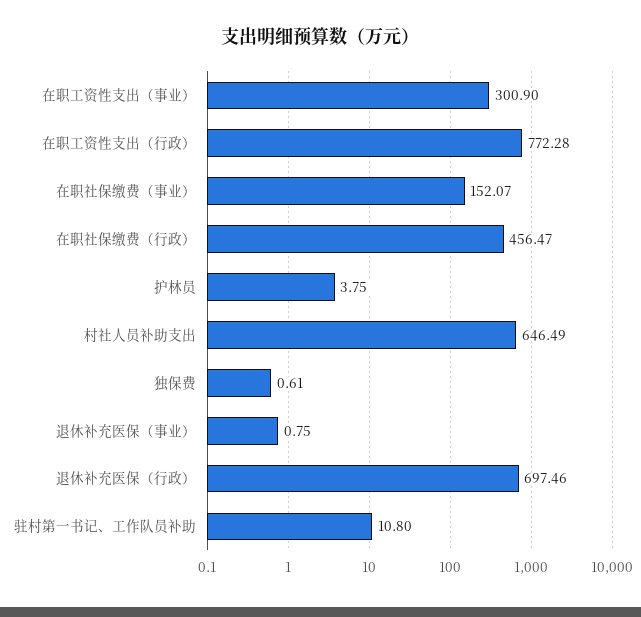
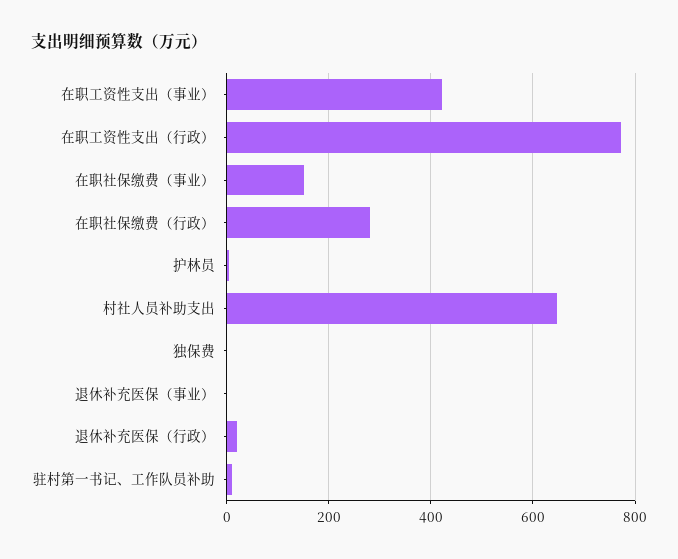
  {
-   "在职工资性支出（事业）": 300.9,
+   "在职工资性支出（事业）": 420,
    "在职工资性支出（行政）": 772.28,
    "在职社保缴费（事业）": 152.07,
-   "在职社保缴费（行政）": 456.47,
+   "在职社保缴费（行政）": 280,
    "护林员": 3.75,
    "村社人员补助支出": 646.49,
    "独保费": 0.61,
    "退休补充医保（事业）": 0.75,
-   "退休补充医保（行政）": 697.46,
+   "退休补充医保（行政）": 20,
    "驻村第一书记、工作队员补助": 10.8
  }

